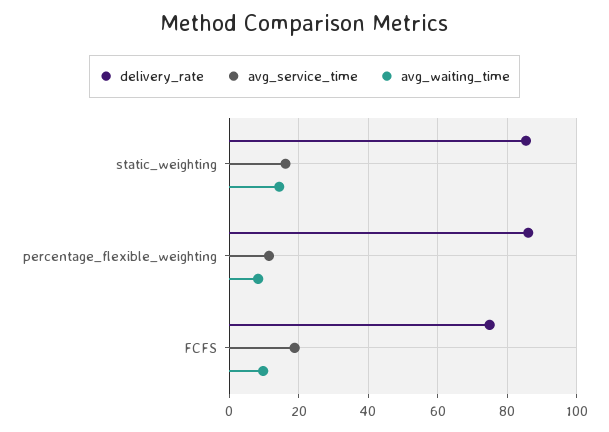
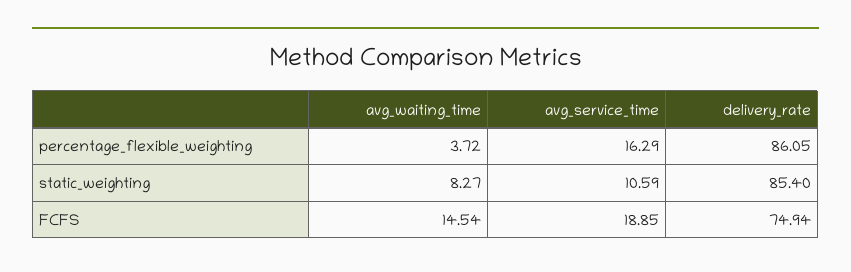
  {
    "delivery_rate": {
      "static_weighting": 85.4,
      "percentage_flexible_weighting": 86.05,
      "FCFS": 74.94
    },
    "avg_service_time": {
-     "static_weighting": 16,
+     "static_weighting": 10.59,
-     "percentage_flexible_weighting": 12,
+     "percentage_flexible_weighting": 16.29,
      "FCFS": 18.85
    },
    "avg_waiting_time": {
-     "static_weighting": 14,
+     "static_weighting": 8.27,
-     "percentage_flexible_weighting": 8,
+     "percentage_flexible_weighting": 3.72,
-     "FCFS": 10
+     "FCFS": 14.54
    }
  }

